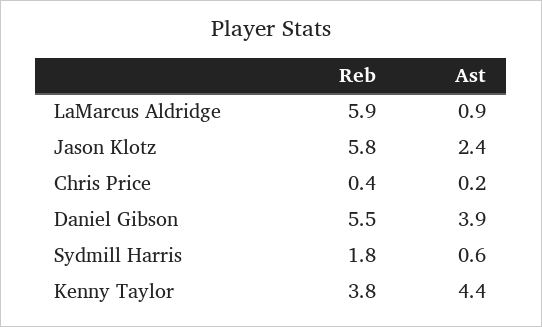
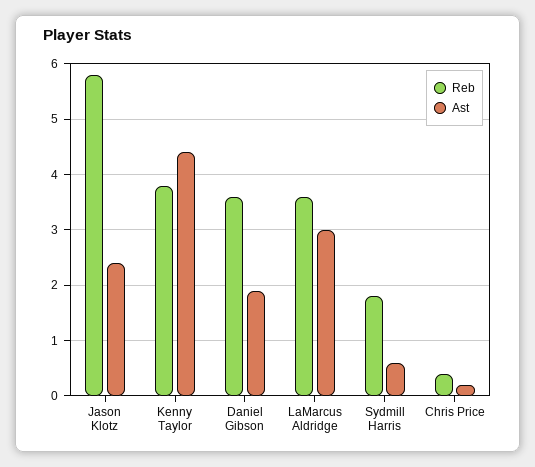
  {
    "Reb": {
-     "LaMarcus Aldridge": 5.9,
+     "LaMarcus Aldridge": 3.5,
      "Jason Klotz": 5.8,
      "Chris Price": 0.4,
-     "Daniel Gibson": 5.5,
+     "Daniel Gibson": 3.5,
      "Sydmill Harris": 1.8,
      "Kenny Taylor": 3.8
    },
    "Ast": {
-     "LaMarcus Aldridge": 0.9,
+     "LaMarcus Aldridge": 3,
      "Jason Klotz": 2.4,
      "Chris Price": 0.2,
-     "Daniel Gibson": 3.9,
+     "Daniel Gibson": 2,
      "Sydmill Harris": 0.6,
      "Kenny Taylor": 4.4
    }
  }

